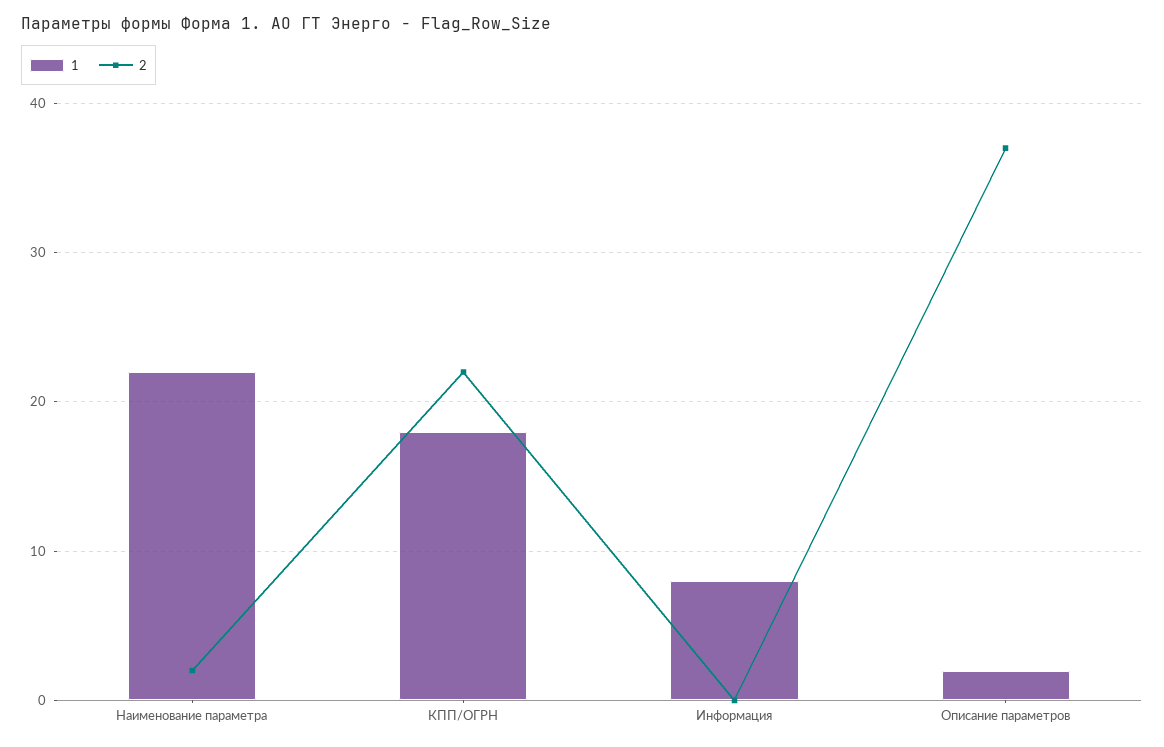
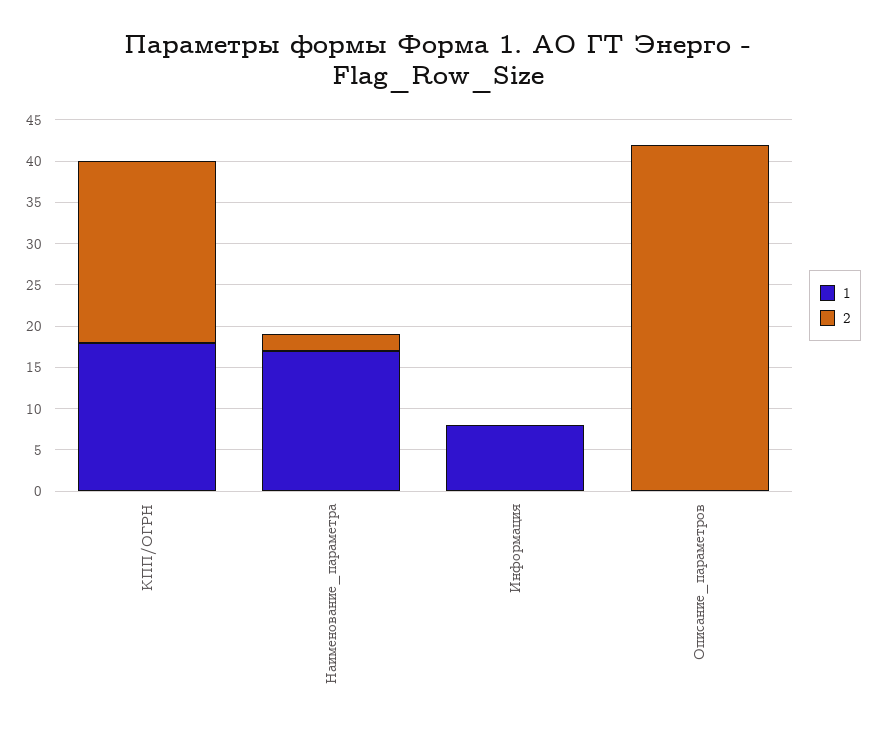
  {
    "1": {
-     "Наименование параметра": 22,
+     "Наименование параметра": 17,
      "КПП/ОГРН": 18,
      "Информация": 8,
-     "Описание параметров": 2
+     "Описание параметров": 0
    },
    "2": {
      "Наименование параметра": 2,
      "КПП/ОГРН": 22,
      "Информация": 0,
-     "Описание параметров": 37
+     "Описание параметров": 42
    }
  }

